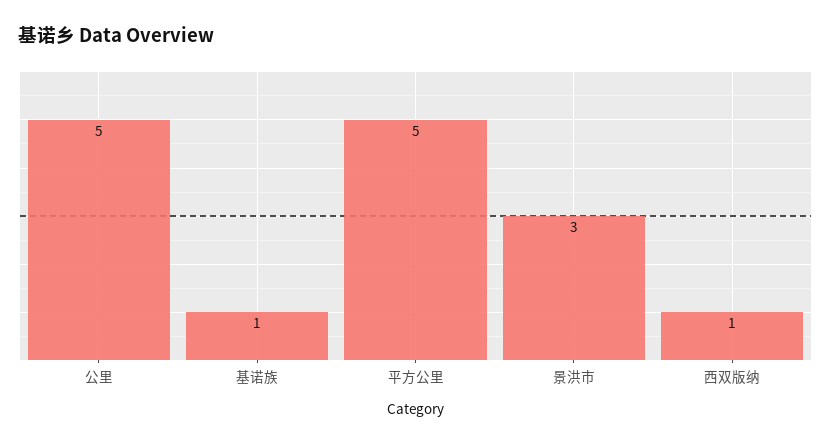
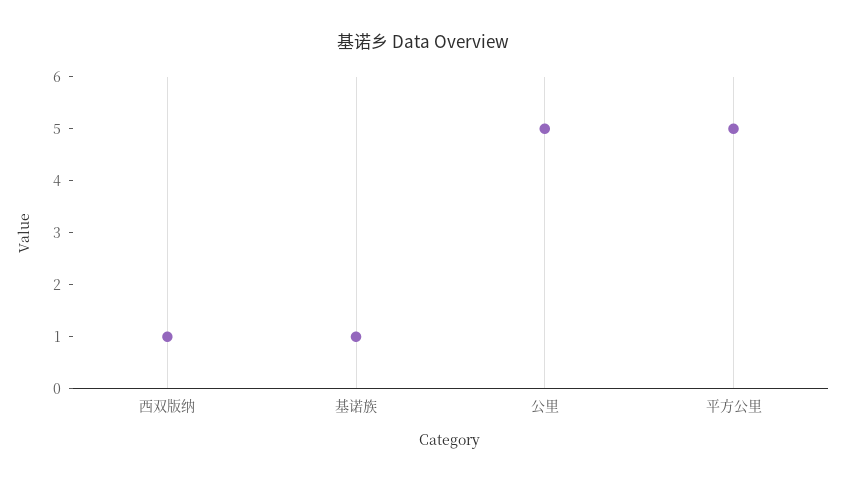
  {
    "公里": 5,
    "基诺族": 1,
    "平方公里": 5,
-   "景洪市": 3,
    "西双版纳": 1
  }

